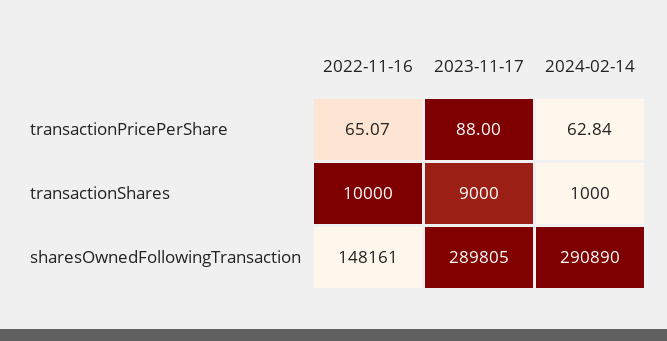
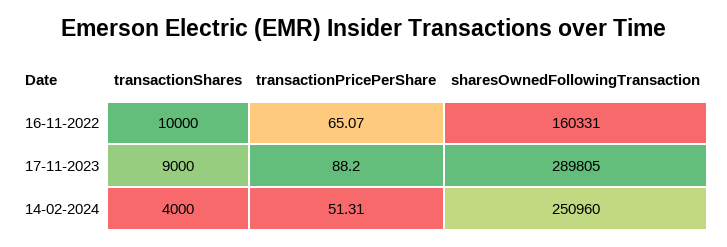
  {
    "2022-11-16": {
      "transactionPricePerShare": 65.07,
      "transactionShares": 10000,
-     "sharesOwnedFollowingTransaction": 148161
+     "sharesOwnedFollowingTransaction": 160331
    },
    "2023-11-17": {
-     "transactionPricePerShare": 88,
+     "transactionPricePerShare": 88.2,
      "transactionShares": 9000,
      "sharesOwnedFollowingTransaction": 289805
    },
    "2024-02-14": {
-     "transactionPricePerShare": 62.84,
+     "transactionPricePerShare": 51.31,
-     "transactionShares": 1000,
+     "transactionShares": 4000,
-     "sharesOwnedFollowingTransaction": 290890
+     "sharesOwnedFollowingTransaction": 250960
    }
  }

